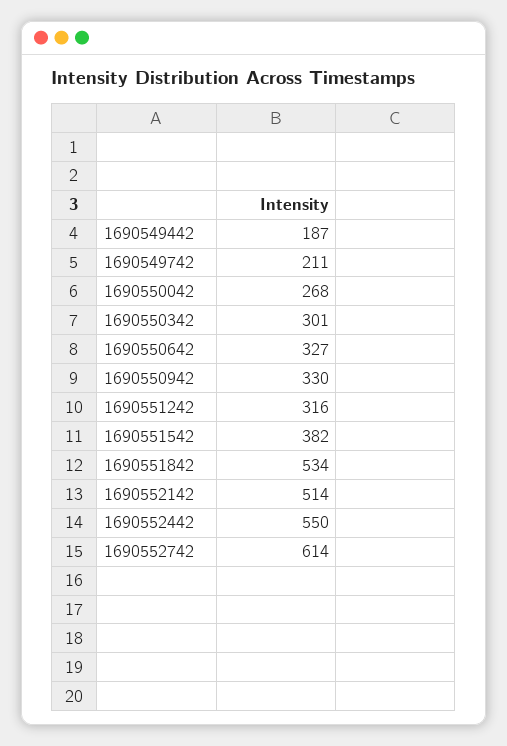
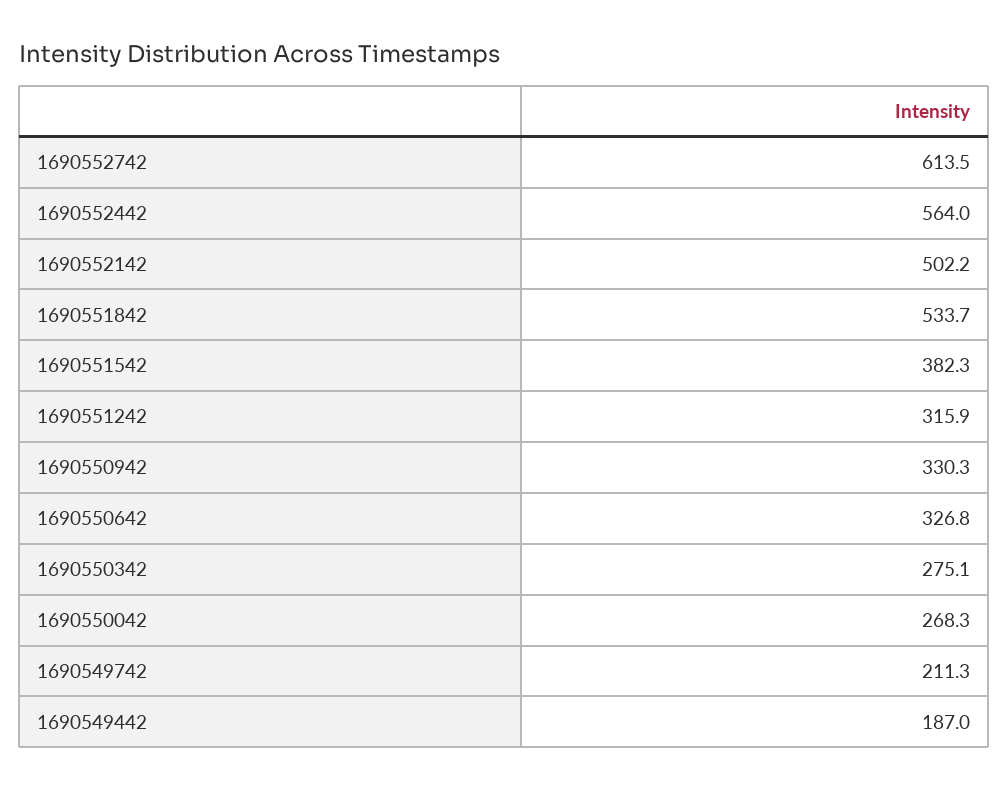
  {
    "1690549442": 187,
    "1690549742": 211.3,
    "1690550042": 268.3,
-   "1690550342": 301,
+   "1690550342": 275.1,
    "1690550642": 326.8,
    "1690550942": 330.3,
    "1690551242": 315.9,
    "1690551542": 382.3,
    "1690551842": 533.7,
-   "1690552142": 514,
+   "1690552142": 502.2,
-   "1690552442": 550,
+   "1690552442": 564,
    "1690552742": 613.5
  }

